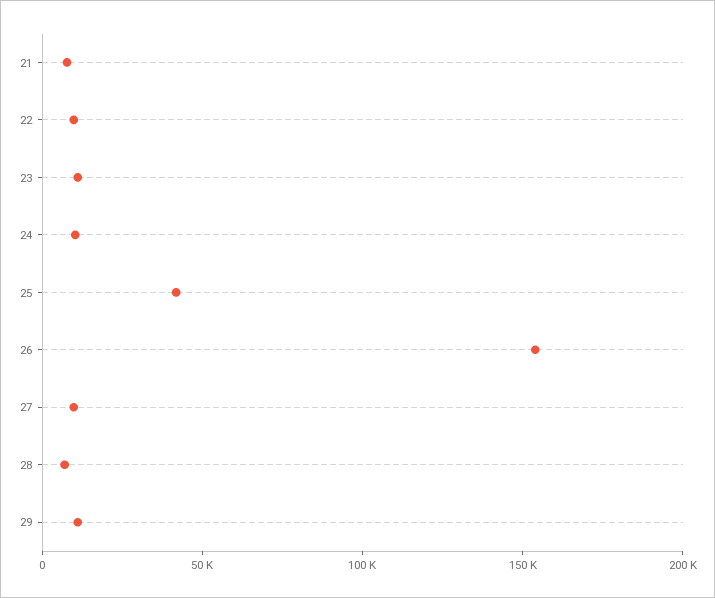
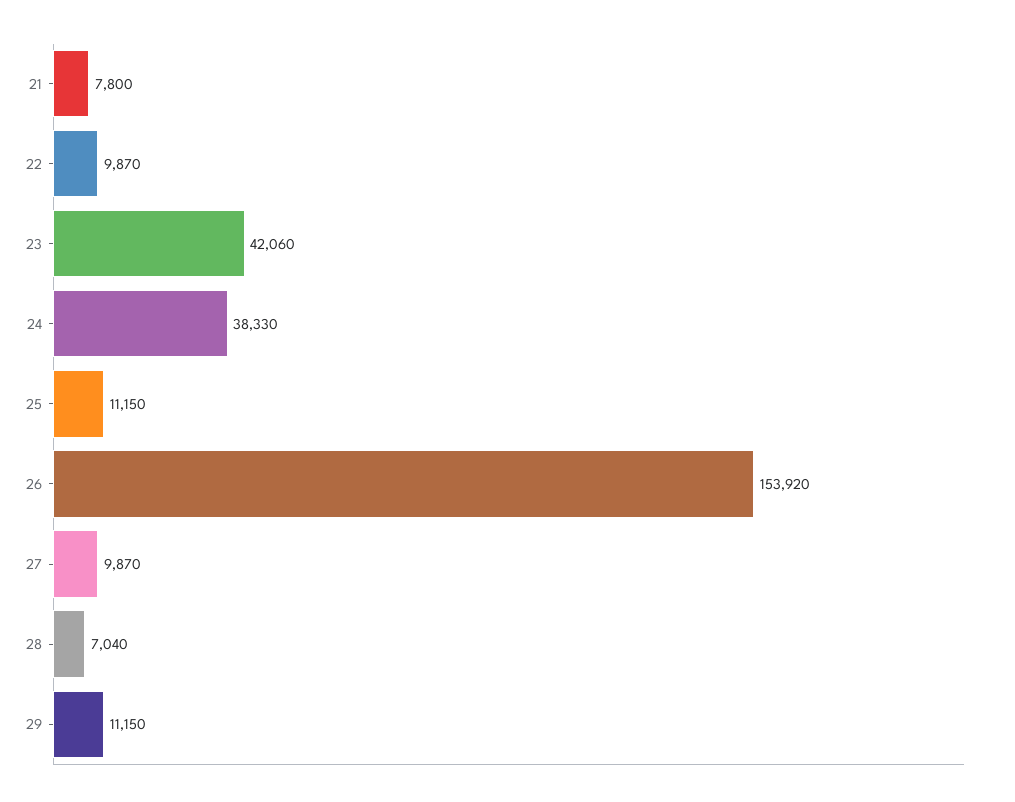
  {
    "21": 7800,
    "22": 9870,
-   "23": 10000,
+   "23": 42060,
-   "24": 10000,
+   "24": 38330,
-   "25": 40000,
+   "25": 11150,
    "26": 153920,
    "27": 9870,
    "28": 7040,
    "29": 11150
  }

